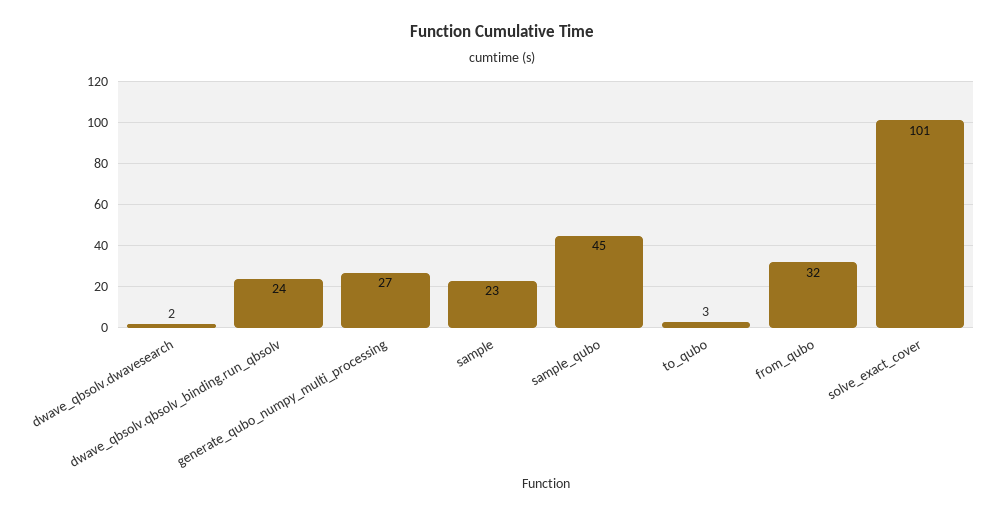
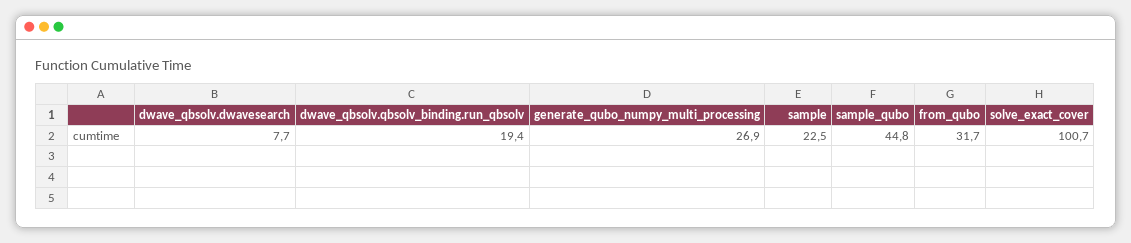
  {
-   "dwave_qbsolv.dwavesearch": 2,
+   "dwave_qbsolv.dwavesearch": 7.7,
-   "dwave_qbsolv.qbsolv_binding.run_qbsolv": 24,
+   "dwave_qbsolv.qbsolv_binding.run_qbsolv": 19.4,
    "generate_qubo_numpy_multi_processing": 26.9,
    "sample": 22.5,
    "sample_qubo": 44.8,
-   "to_qubo": 3,
    "from_qubo": 31.7,
    "solve_exact_cover": 100.7
  }

